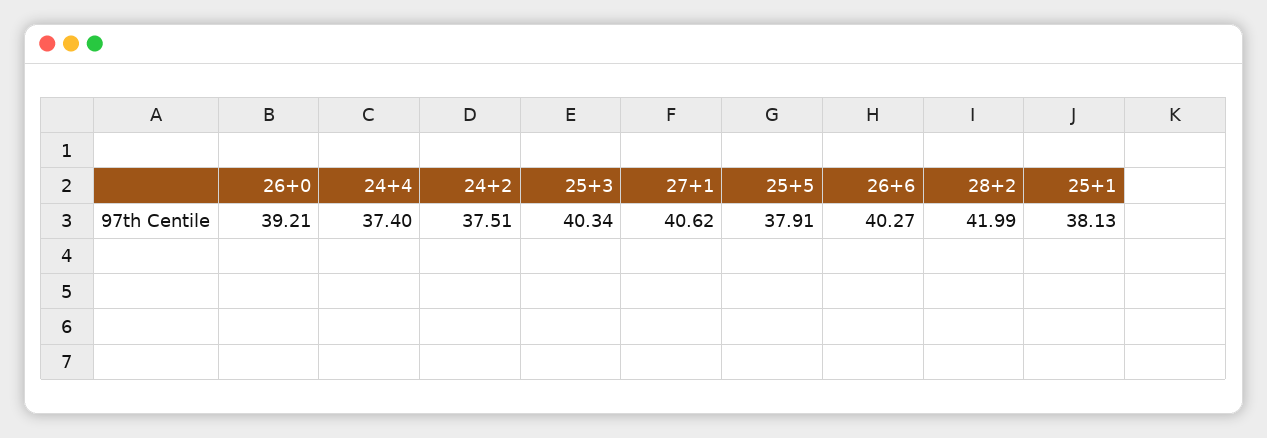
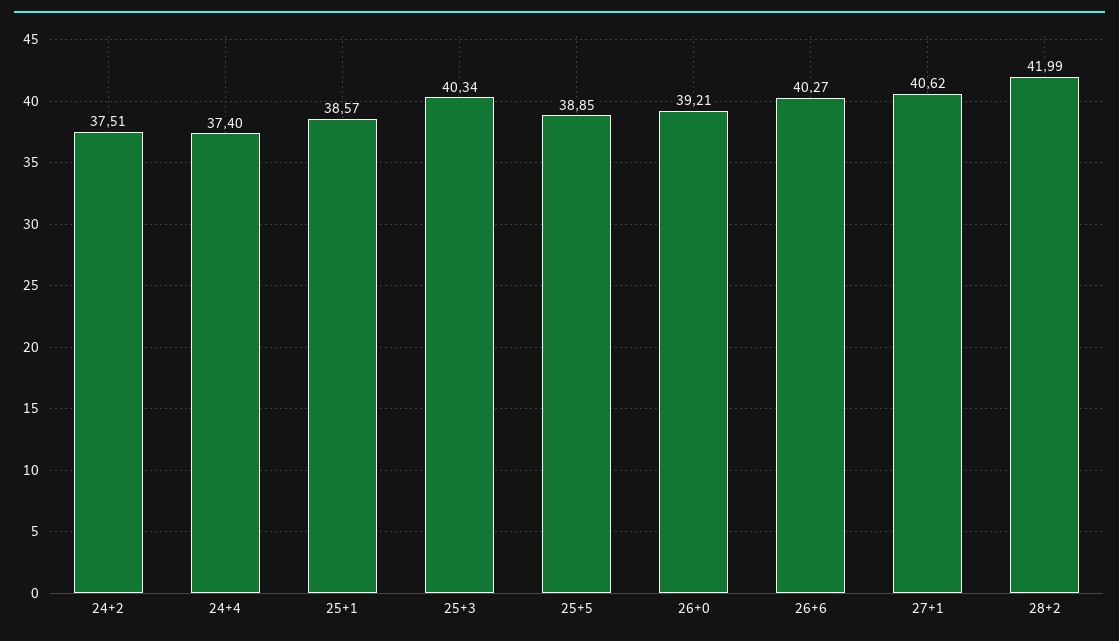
  {
    "26+0": 39.21,
    "24+4": 37.4,
    "24+2": 37.51,
    "25+3": 40.34,
    "27+1": 40.62,
-   "25+5": 37.91,
+   "25+5": 38.85,
    "26+6": 40.27,
    "28+2": 41.99,
-   "25+1": 38.13
+   "25+1": 38.57
  }

